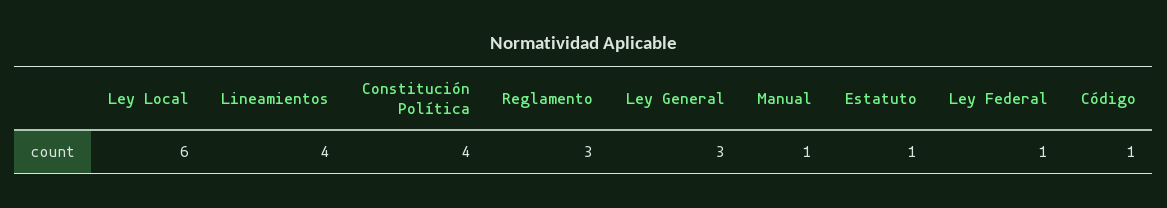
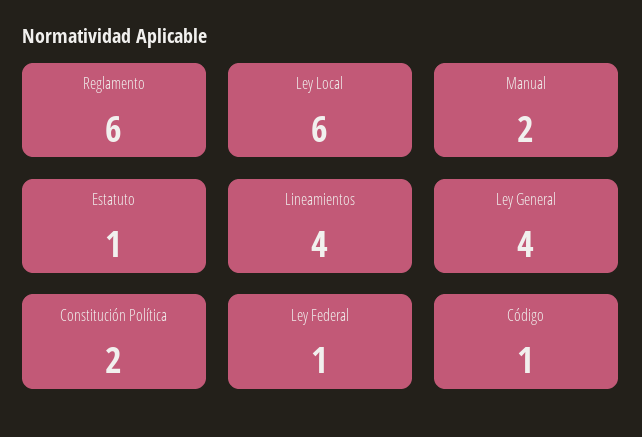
  {
    "Ley Local": 6,
    "Lineamientos": 4,
-   "Constitución Política": 4,
+   "Constitución Política": 2,
-   "Reglamento": 3,
+   "Reglamento": 6,
-   "Ley General": 3,
+   "Ley General": 4,
-   "Manual": 1,
+   "Manual": 2,
    "Estatuto": 1,
    "Ley Federal": 1,
    "Código": 1
  }

